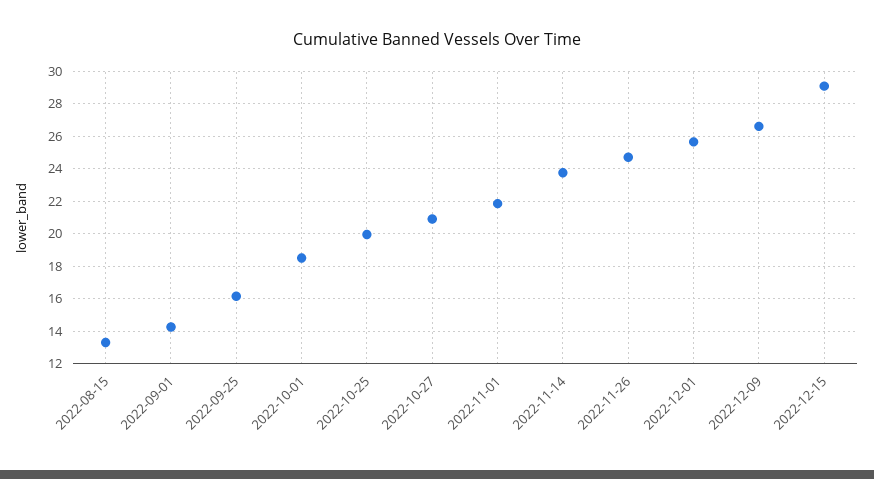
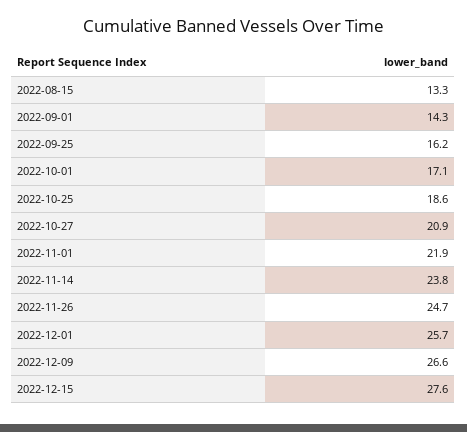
  {
    "2022-08-15": 13.3,
    "2022-09-01": 14.3,
    "2022-09-25": 16.2,
-   "2022-10-01": 18.5,
+   "2022-10-01": 17.1,
-   "2022-10-25": 20,
+   "2022-10-25": 18.6,
    "2022-10-27": 20.9,
    "2022-11-01": 21.9,
    "2022-11-14": 23.8,
    "2022-11-26": 24.7,
    "2022-12-01": 25.7,
    "2022-12-09": 26.6,
-   "2022-12-15": 29
+   "2022-12-15": 27.6
  }

